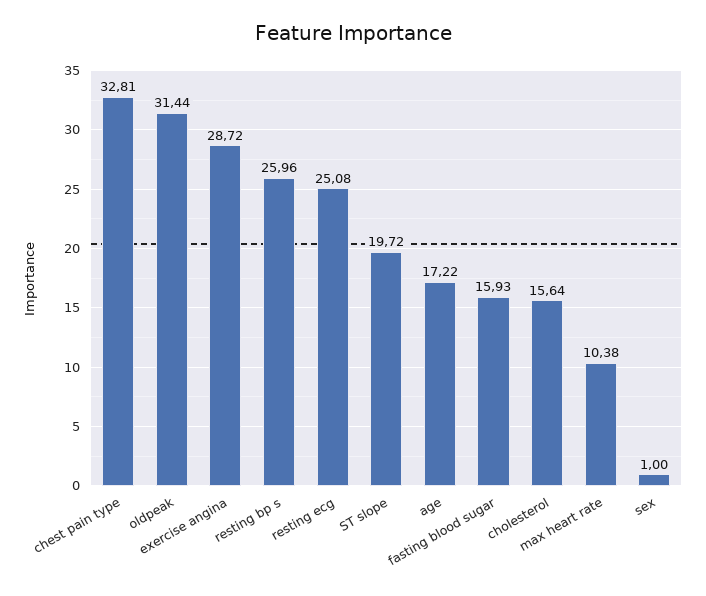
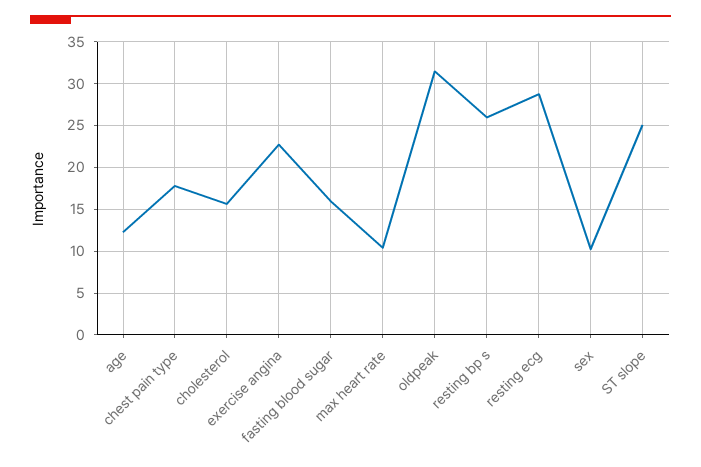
  {
-   "chest pain type": 32.81,
+   "chest pain type": 18,
    "oldpeak": 31.44,
-   "exercise angina": 28.72,
+   "exercise angina": 23,
    "resting bp s": 25.96,
-   "resting ecg": 25.08,
+   "resting ecg": 29,
-   "ST slope": 19.72,
+   "ST slope": 25,
-   "age": 17.22,
+   "age": 12,
    "fasting blood sugar": 15.93,
    "cholesterol": 15.64,
    "max heart rate": 10.38,
-   "sex": 1
+   "sex": 10
  }

